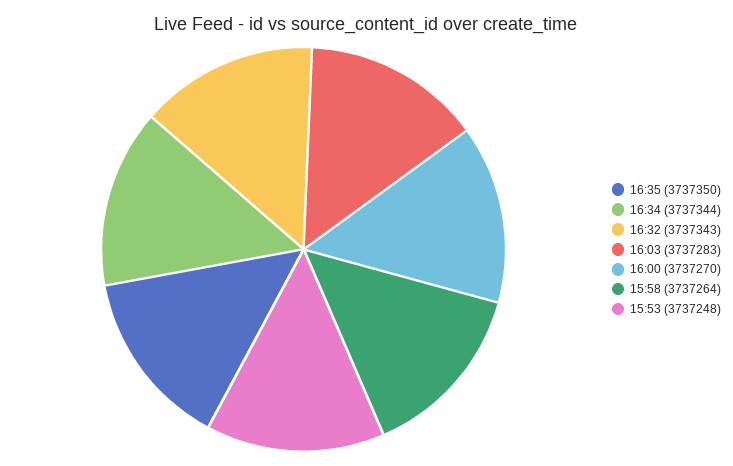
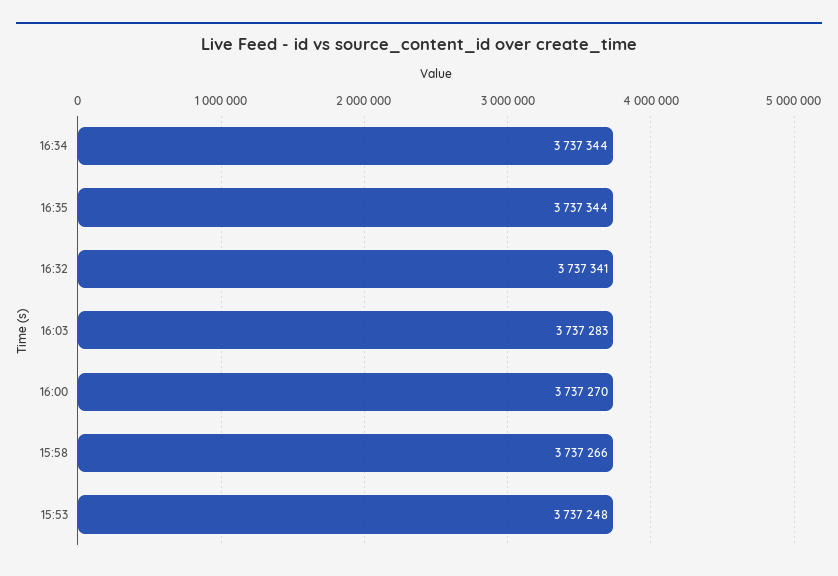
  {
-   "16:35": 3737350,
+   "16:35": 3737344,
    "16:34": 3737344,
-   "16:32": 3737343,
+   "16:32": 3737341,
    "16:03": 3737283,
    "16:00": 3737270,
-   "15:58": 3737264,
+   "15:58": 3737266,
    "15:53": 3737248
  }

